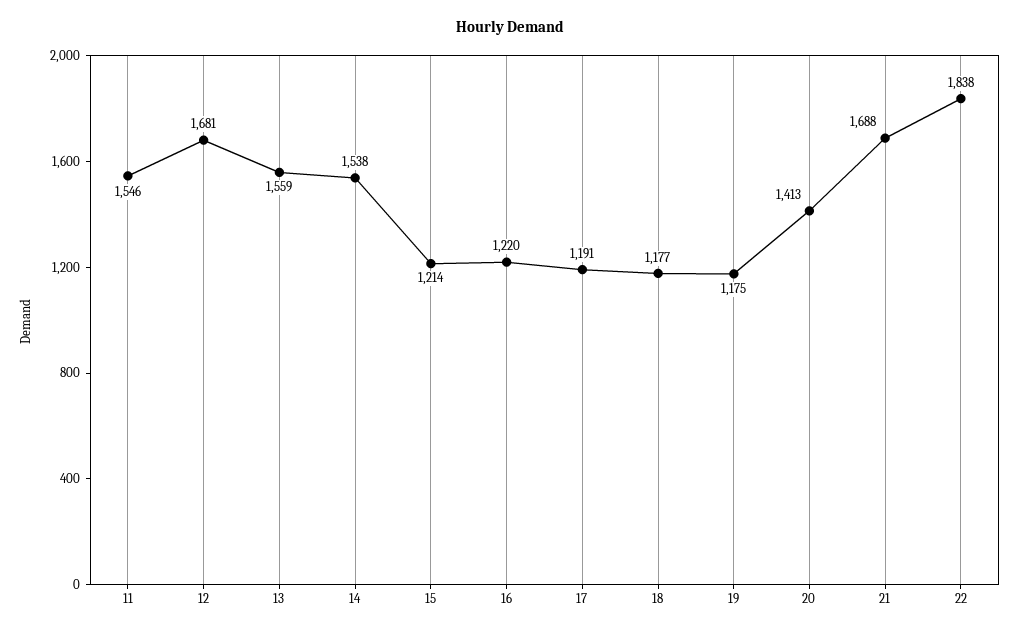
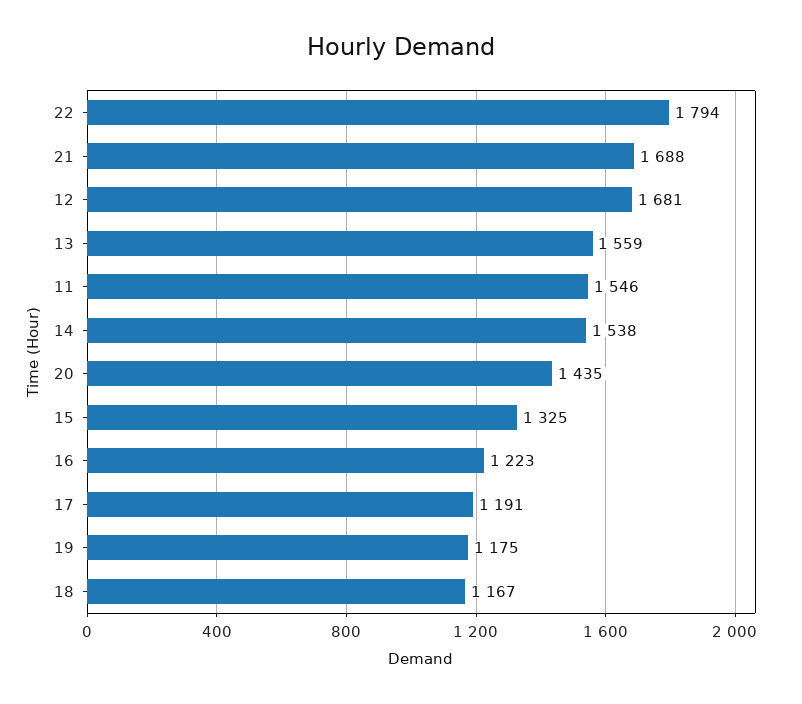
  {
    "11": 1546,
    "12": 1681,
    "13": 1559,
    "14": 1538,
-   "15": 1214,
+   "15": 1325,
-   "16": 1220,
+   "16": 1223,
    "17": 1191,
-   "18": 1177,
+   "18": 1167,
    "19": 1175,
-   "20": 1413,
+   "20": 1435,
    "21": 1688,
-   "22": 1838
+   "22": 1794
  }

